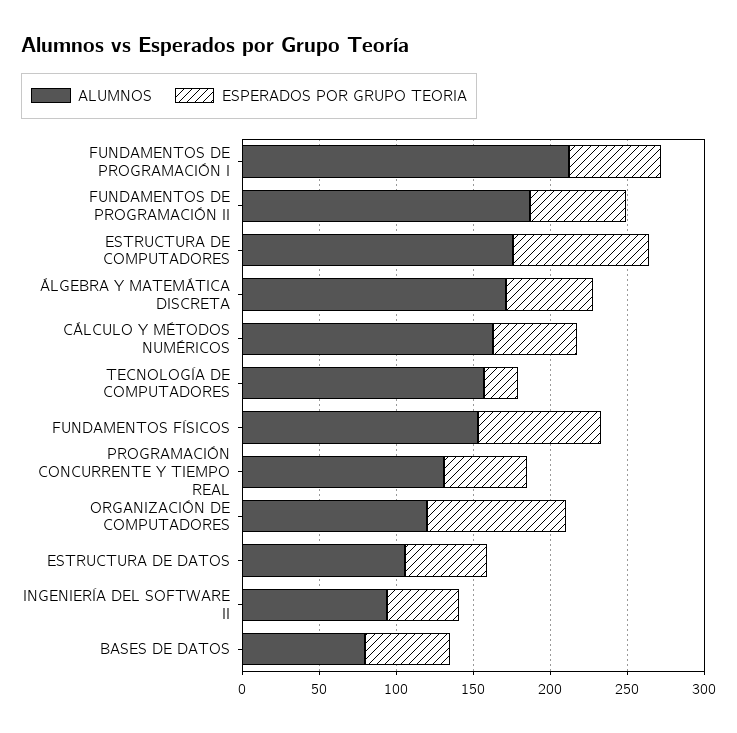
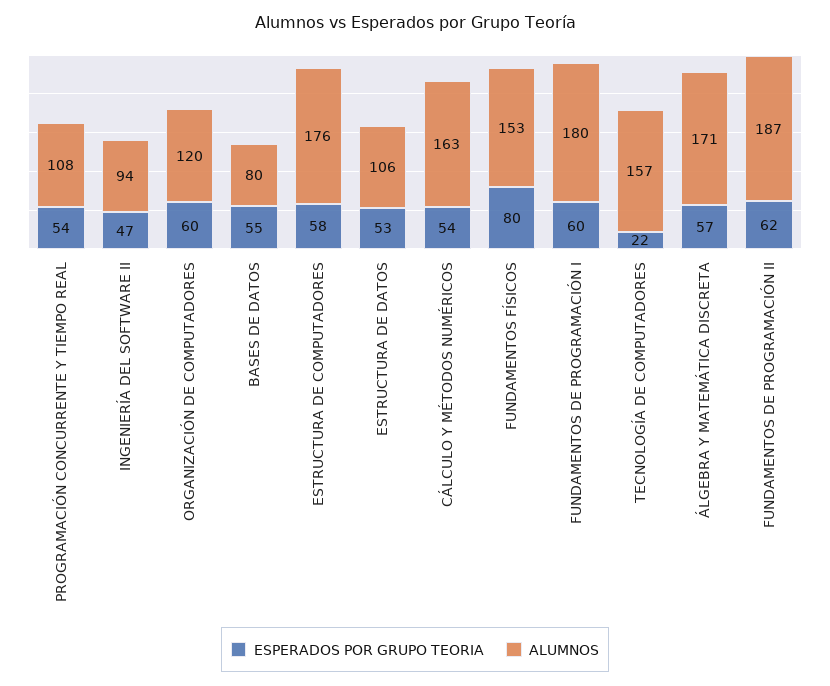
  {
    "ALUMNOS": {
-     "FUNDAMENTOS DE PROGRAMACIÓN I": 210,
+     "FUNDAMENTOS DE PROGRAMACIÓN I": 180,
      "FUNDAMENTOS DE PROGRAMACIÓN II": 187,
      "ESTRUCTURA DE COMPUTADORES": 176,
      "ÁLGEBRA Y MATEMÁTICA DISCRETA": 171,
      "CÁLCULO Y MÉTODOS NUMÉRICOS": 163,
      "TECNOLOGÍA DE COMPUTADORES": 157,
      "FUNDAMENTOS FÍSICOS": 153,
-     "PROGRAMACIÓN CONCURRENTE Y TIEMPO REAL": 130,
+     "PROGRAMACIÓN CONCURRENTE Y TIEMPO REAL": 108,
      "ORGANIZACIÓN DE COMPUTADORES": 120,
      "ESTRUCTURA DE DATOS": 106,
      "INGENIERÍA DEL SOFTWARE II": 94,
      "BASES DE DATOS": 80
    },
    "ESPERADOS POR GRUPO TEORIA": {
      "FUNDAMENTOS DE PROGRAMACIÓN I": 60,
      "FUNDAMENTOS DE PROGRAMACIÓN II": 62,
-     "ESTRUCTURA DE COMPUTADORES": 90,
+     "ESTRUCTURA DE COMPUTADORES": 58,
      "ÁLGEBRA Y MATEMÁTICA DISCRETA": 57,
      "CÁLCULO Y MÉTODOS NUMÉRICOS": 54,
      "TECNOLOGÍA DE COMPUTADORES": 22,
      "FUNDAMENTOS FÍSICOS": 80,
      "PROGRAMACIÓN CONCURRENTE Y TIEMPO REAL": 54,
-     "ORGANIZACIÓN DE COMPUTADORES": 90,
+     "ORGANIZACIÓN DE COMPUTADORES": 60,
      "ESTRUCTURA DE DATOS": 53,
      "INGENIERÍA DEL SOFTWARE II": 47,
      "BASES DE DATOS": 55
    }
  }

